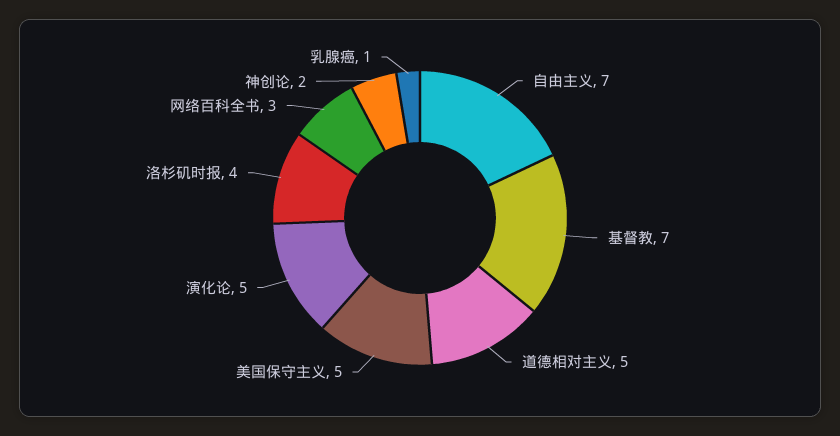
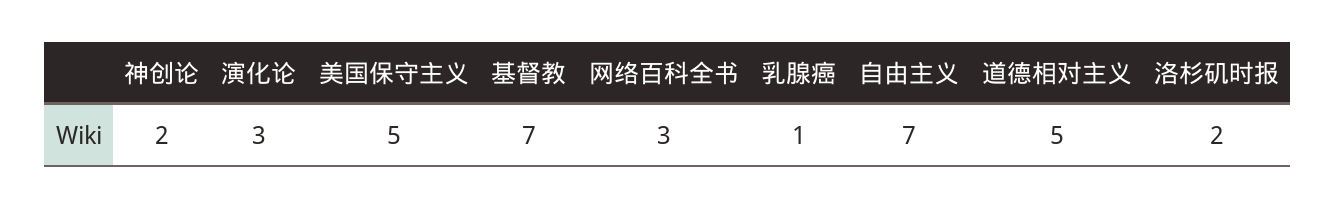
  {
    "自由主义": 7,
    "基督教": 7,
    "道德相对主义": 5,
    "美国保守主义": 5,
-   "演化论": 5,
+   "演化论": 3,
-   "洛杉矶时报": 4,
+   "洛杉矶时报": 2,
    "网络百科全书": 3,
    "神创论": 2,
    "乳腺癌": 1
  }

